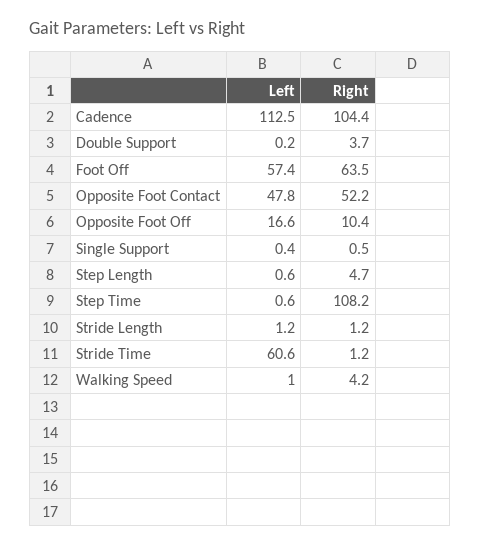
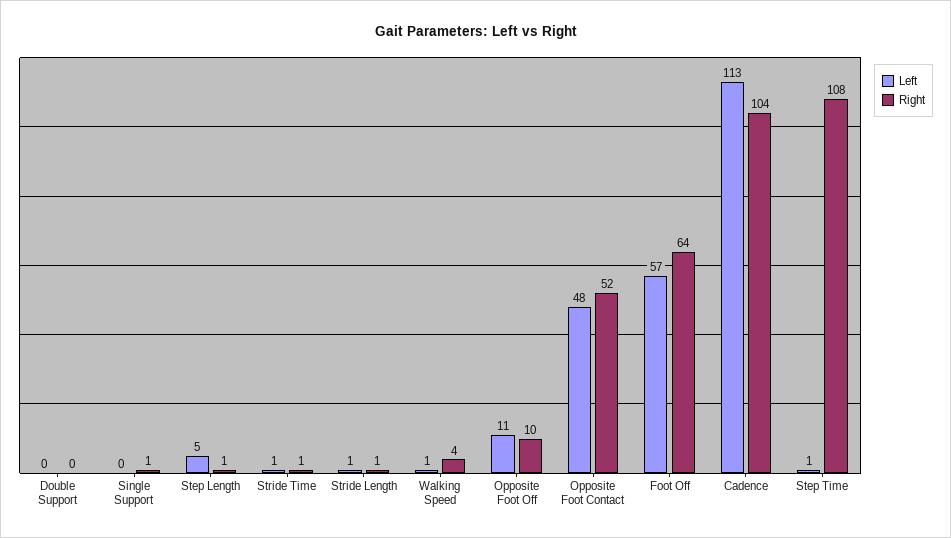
  {
    "Left": {
      "Cadence": 112.5,
      "Double Support": 0.2,
      "Foot Off": 57.4,
      "Opposite Foot Contact": 47.8,
-     "Opposite Foot Off": 16.6,
+     "Opposite Foot Off": 11,
      "Single Support": 0.4,
-     "Step Length": 0.6,
+     "Step Length": 5,
      "Step Time": 0.6,
      "Stride Length": 1.2,
-     "Stride Time": 60.6,
+     "Stride Time": 1,
      "Walking Speed": 1
    },
    "Right": {
      "Cadence": 104.4,
-     "Double Support": 3.7,
+     "Double Support": 0,
      "Foot Off": 63.5,
      "Opposite Foot Contact": 52.2,
      "Opposite Foot Off": 10.4,
      "Single Support": 0.5,
-     "Step Length": 4.7,
+     "Step Length": 1,
      "Step Time": 108.2,
      "Stride Length": 1.2,
      "Stride Time": 1.2,
      "Walking Speed": 4.2
    }
  }

